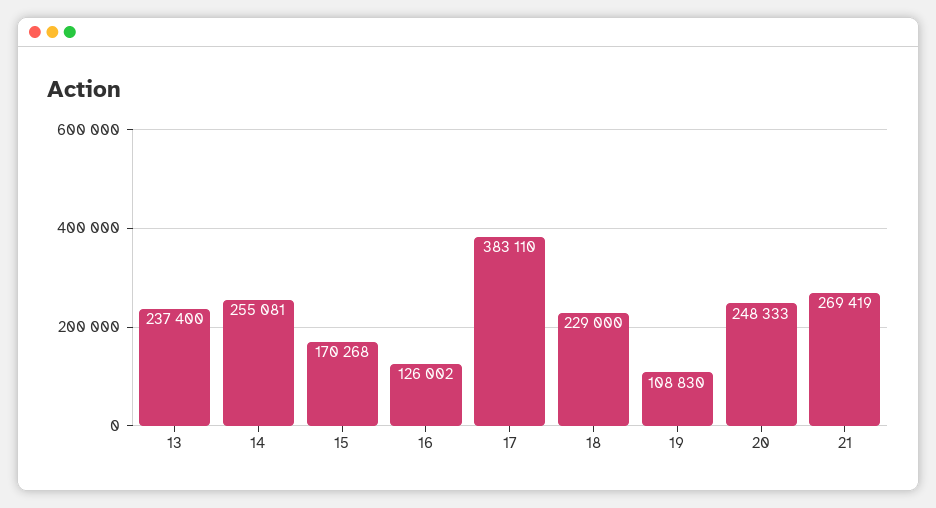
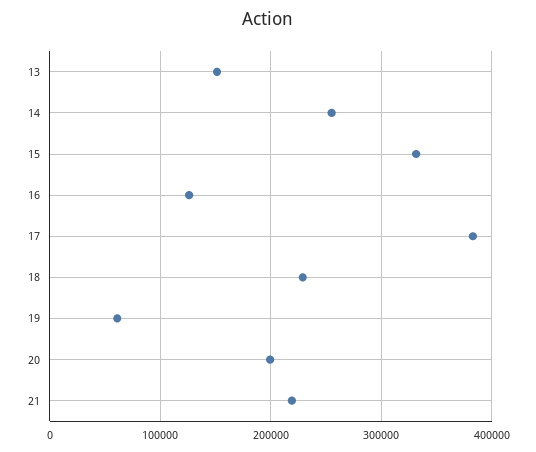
  {
-   "13": 237400,
+   "13": 150000,
    "14": 255081,
-   "15": 170268,
+   "15": 330000,
    "16": 126002,
    "17": 383110,
    "18": 229000,
-   "19": 108830,
+   "19": 60000,
-   "20": 248333,
+   "20": 200000,
-   "21": 269419
+   "21": 220000
  }

